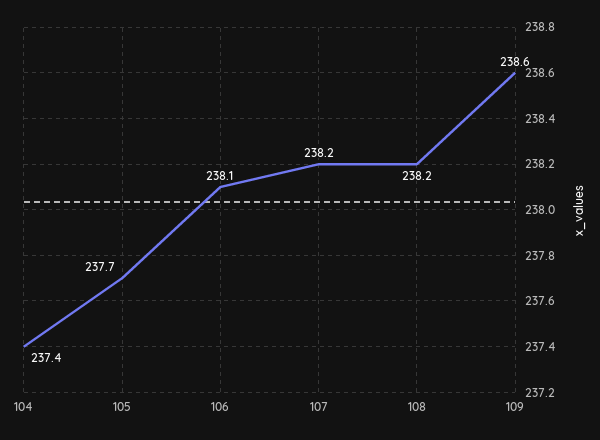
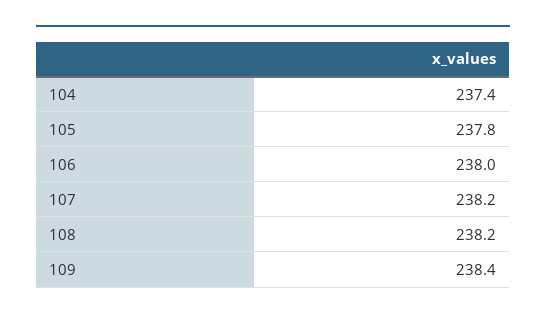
  {
    "104": 237.4,
-   "105": 237.7,
+   "105": 237.8,
-   "106": 238.1,
+   "106": 238,
    "107": 238.2,
    "108": 238.2,
-   "109": 238.6
+   "109": 238.4
  }

